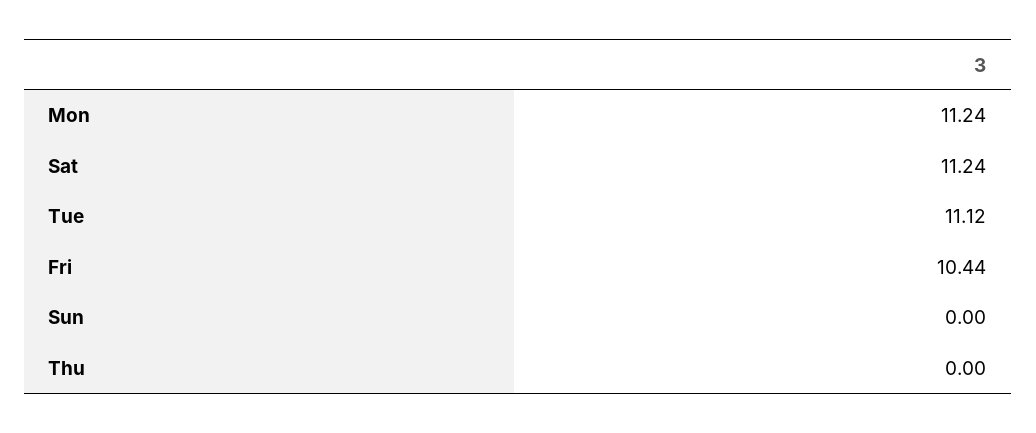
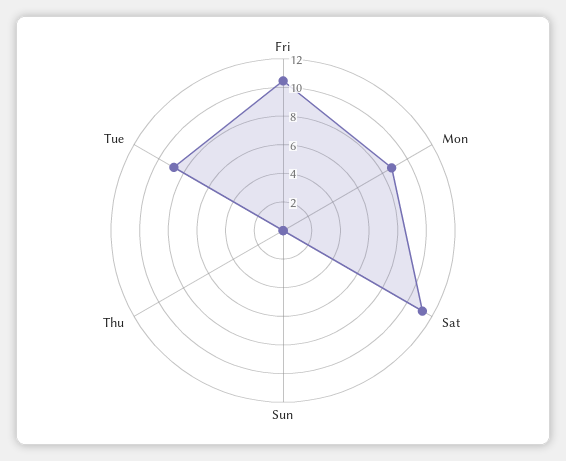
  {
-   "Mon": 11.24,
+   "Mon": 9,
    "Sat": 11.24,
-   "Tue": 11.12,
+   "Tue": 9,
    "Fri": 10.44,
    "Sun": 0,
    "Thu": 0
  }

